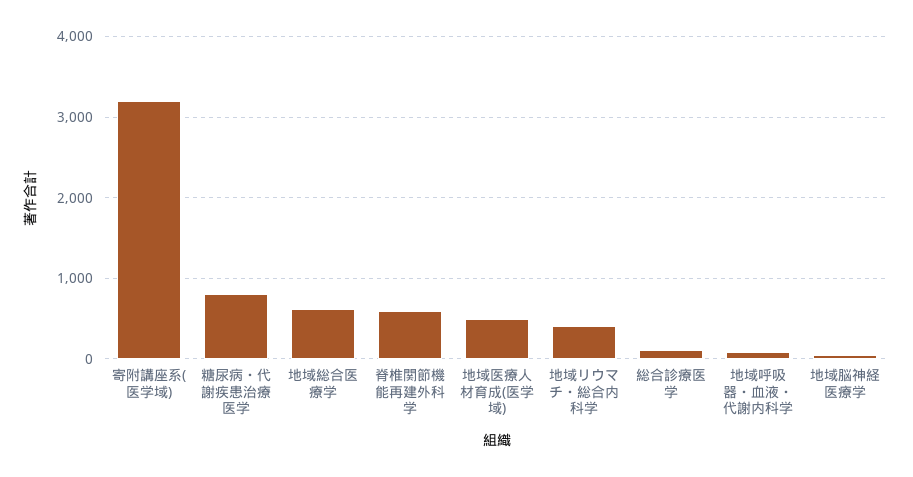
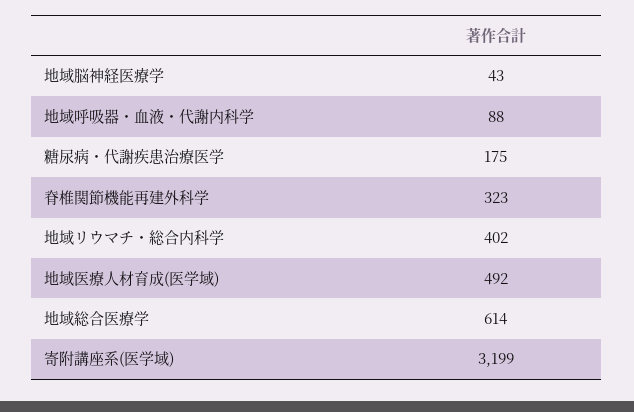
  {
    "寄附講座系(医学域)": 3199,
-   "糖尿病・代謝疾患治療医学": 800,
+   "糖尿病・代謝疾患治療医学": 175,
    "地域総合医療学": 614,
-   "脊椎関節機能再建外科学": 600,
+   "脊椎関節機能再建外科学": 323,
    "地域医療人材育成(医学域)": 492,
    "地域リウマチ・総合内科学": 402,
-   "総合診療医学": 100,
    "地域呼吸器・血液・代謝内科学": 88,
    "地域脳神経医療学": 43
  }

